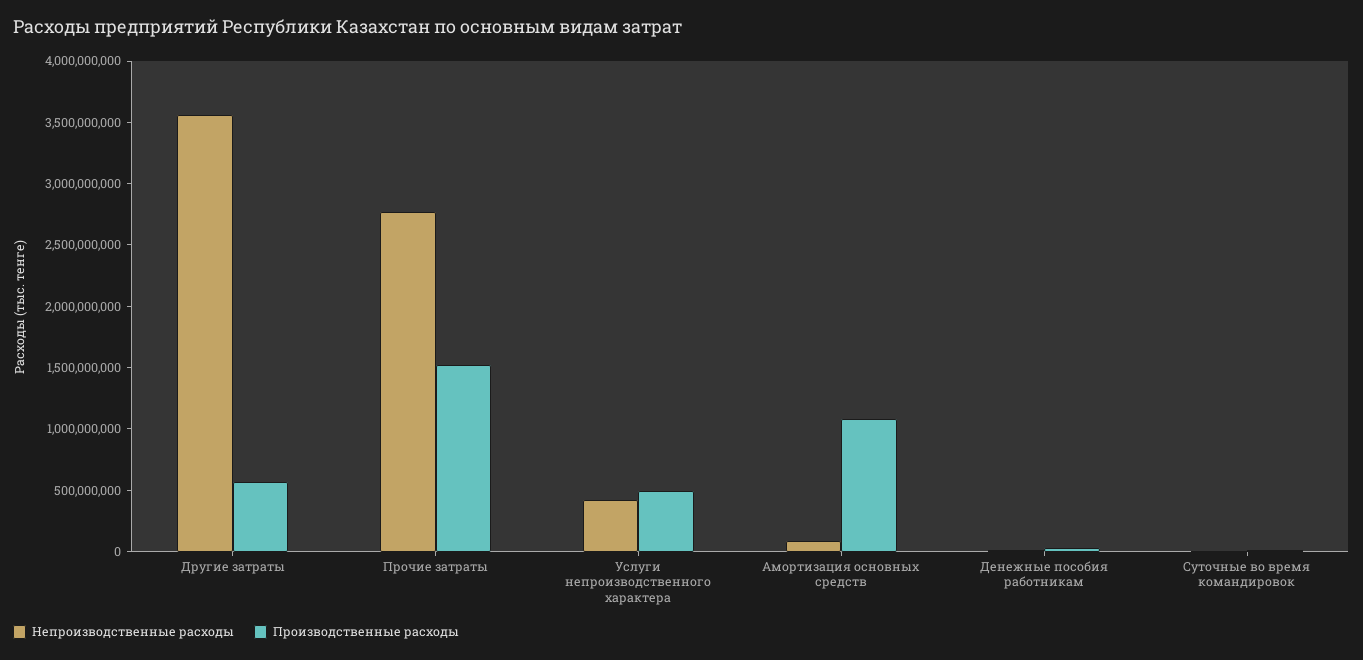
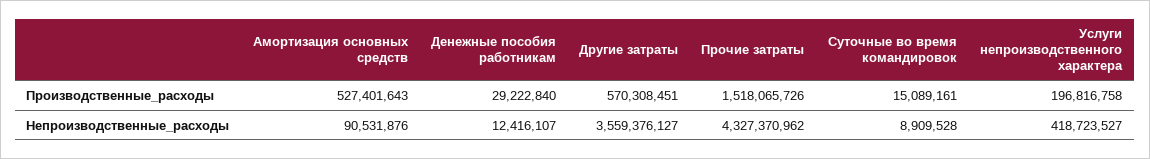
  {
    "Непроизводственные расходы": {
      "Другие затраты": 3559376127,
-     "Прочие затраты": 2800000000,
+     "Прочие затраты": 4327370962,
      "Услуги непроизводственного характера": 418723527,
      "Амортизация основных средств": 90531876,
      "Денежные пособия работникам": 12416107,
      "Суточные во время командировок": 8909528
    },
    "Производственные расходы": {
      "Другие затраты": 570308451,
      "Прочие затраты": 1518065726,
-     "Услуги непроизводственного характера": 500000000,
+     "Услуги непроизводственного характера": 196816758,
-     "Амортизация основных средств": 1100000000,
+     "Амортизация основных средств": 527401643,
      "Денежные пособия работникам": 29222840,
      "Суточные во время командировок": 15089161
    }
  }

